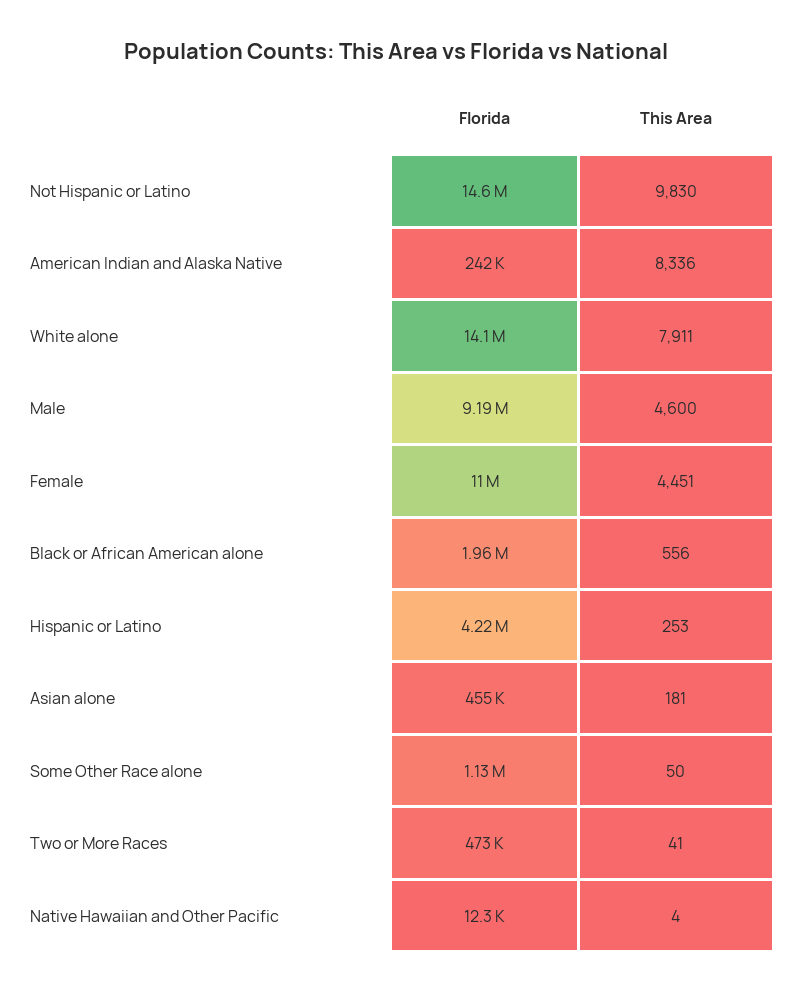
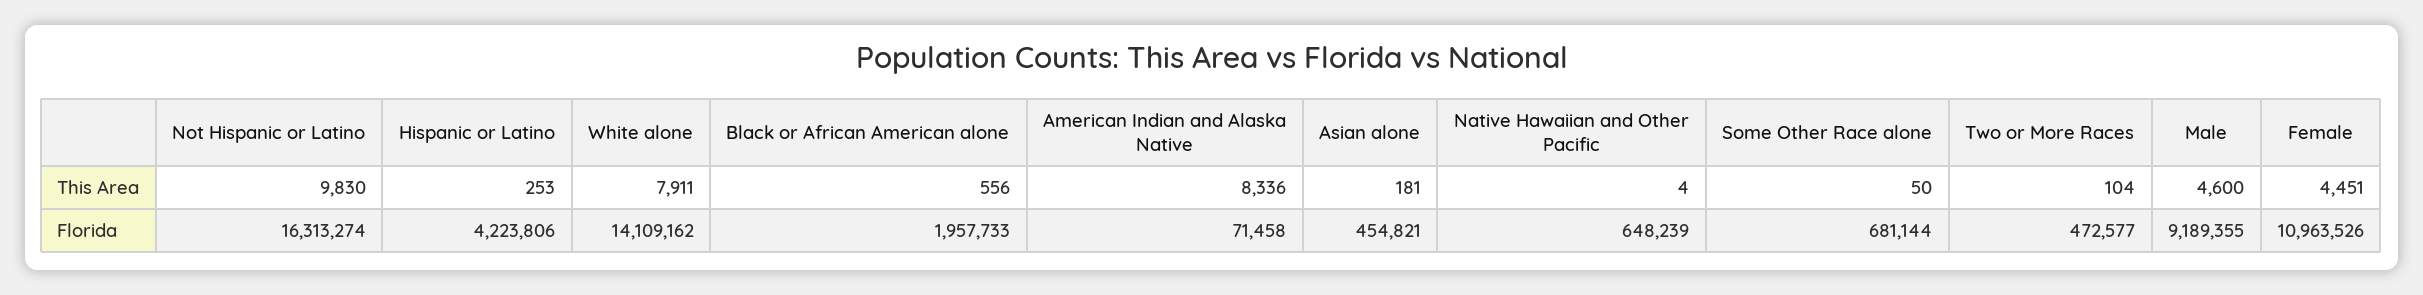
  {
    "Florida": {
-     "Not Hispanic or Latino": 14600000,
+     "Not Hispanic or Latino": 16313274,
-     "American Indian and Alaska Native": 242000,
+     "American Indian and Alaska Native": 71458,
      "White alone": 14109162,
      "Male": 9189355,
      "Female": 10963526,
      "Black or African American alone": 1957733,
      "Hispanic or Latino": 4223806,
      "Asian alone": 454821,
-     "Some Other Race alone": 1130000,
+     "Some Other Race alone": 681144,
      "Two or More Races": 472577,
-     "Native Hawaiian and Other Pacific": 12300
+     "Native Hawaiian and Other Pacific": 648239
    },
    "This Area": {
      "Not Hispanic or Latino": 9830,
      "American Indian and Alaska Native": 8336,
      "White alone": 7911,
      "Male": 4600,
      "Female": 4451,
      "Black or African American alone": 556,
      "Hispanic or Latino": 253,
      "Asian alone": 181,
      "Some Other Race alone": 50,
-     "Two or More Races": 41,
+     "Two or More Races": 104,
      "Native Hawaiian and Other Pacific": 4
    }
  }

